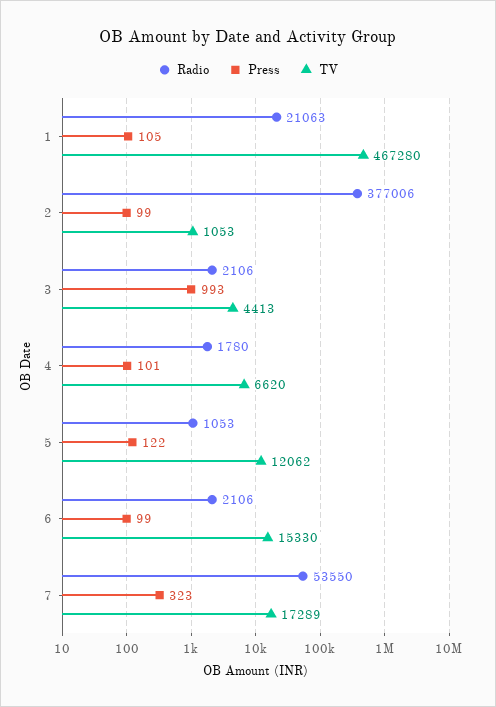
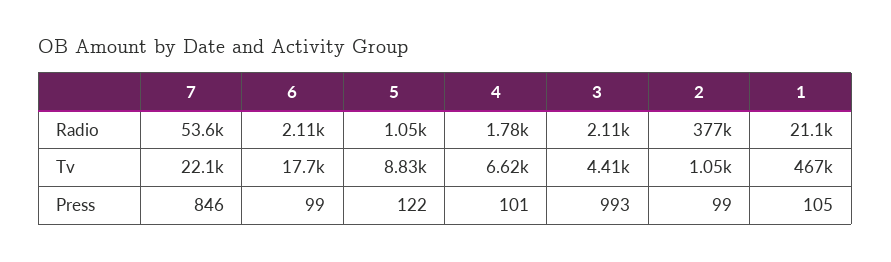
  {
    "Radio": {
      "1": 21063,
      "2": 377006,
      "3": 2106,
      "4": 1780,
      "5": 1053,
      "6": 2106,
      "7": 53550
    },
    "Press": {
      "1": 105,
      "2": 99,
      "3": 993,
      "4": 101,
      "5": 122,
      "6": 99,
-     "7": 323
+     "7": 846
    },
    "TV": {
      "1": 467280,
      "2": 1053,
      "3": 4413,
      "4": 6620,
-     "5": 12062,
+     "5": 8830,
-     "6": 15330,
+     "6": 17700,
-     "7": 17289
+     "7": 22100
    }
  }

